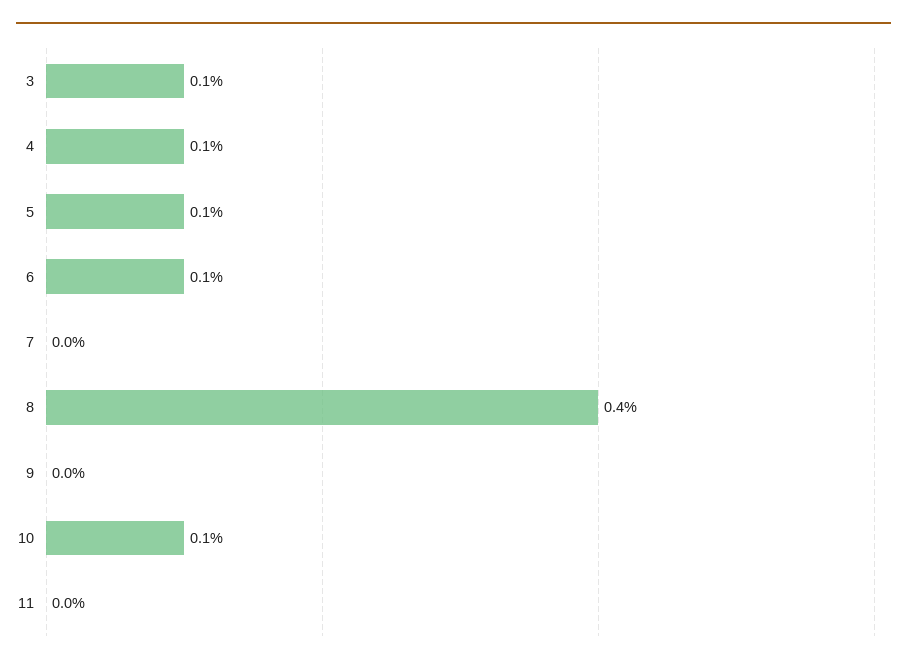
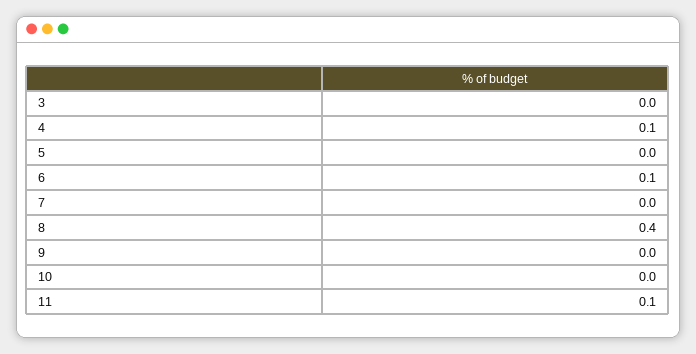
  {
-   "3": 0.1,
+   "3": 0,
    "4": 0.1,
-   "5": 0.1,
+   "5": 0,
    "6": 0.1,
    "7": 0,
    "8": 0.4,
    "9": 0,
-   "10": 0.1,
+   "10": 0,
-   "11": 0
+   "11": 0.1
  }

